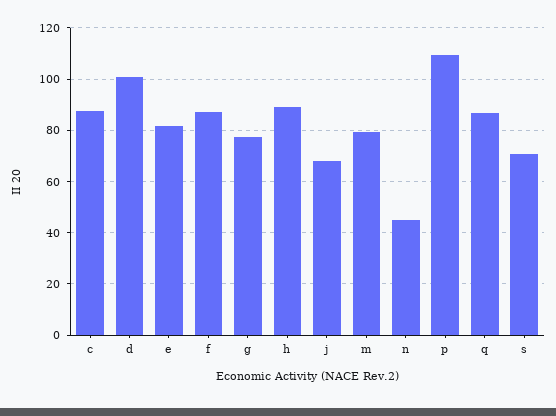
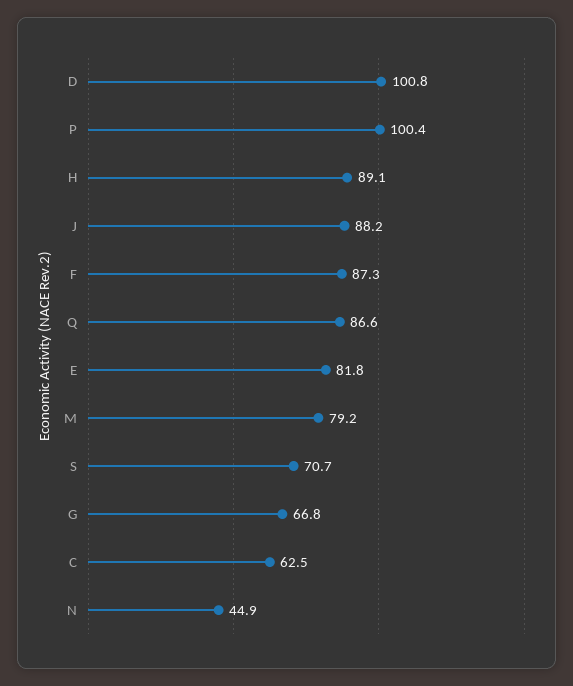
  {
-   "c": 87.5,
+   "c": 62.5,
    "d": 100.8,
    "e": 81.8,
    "f": 87.3,
-   "g": 77.5,
+   "g": 66.8,
    "h": 89.1,
-   "j": 67.5,
+   "j": 88.2,
    "m": 79.2,
    "n": 44.9,
-   "p": 110,
+   "p": 100.4,
    "q": 86.6,
    "s": 70.7
  }

